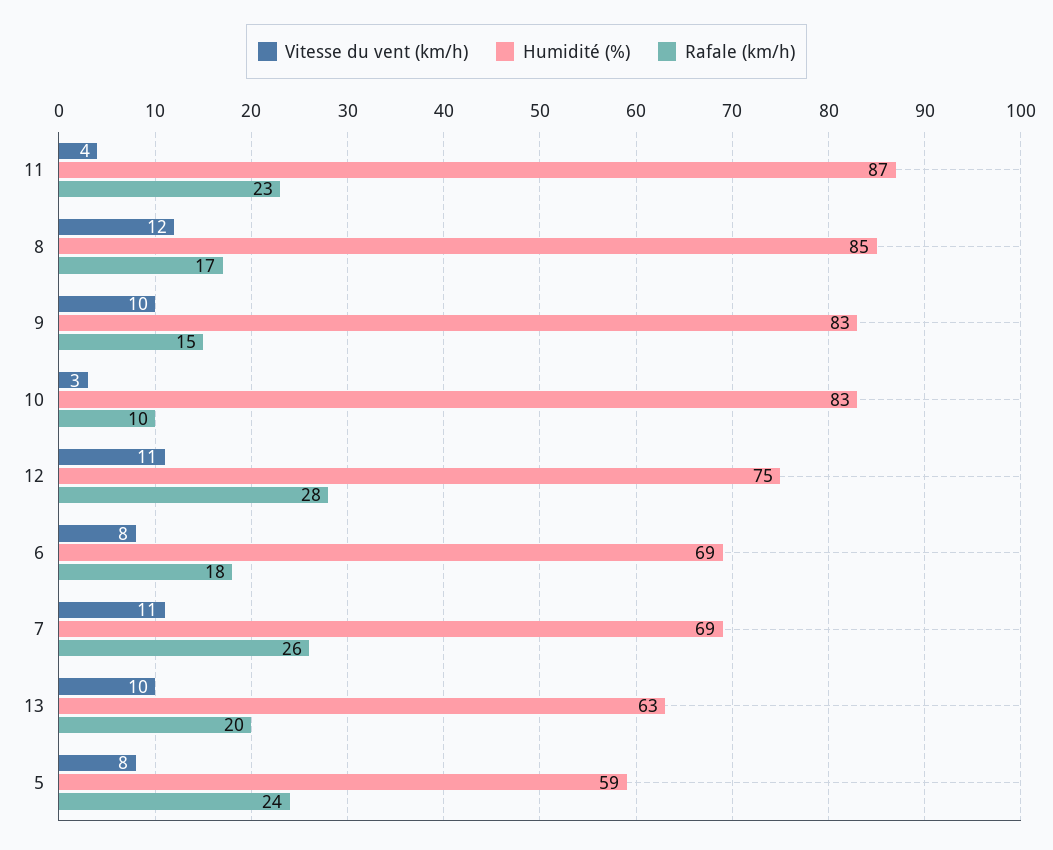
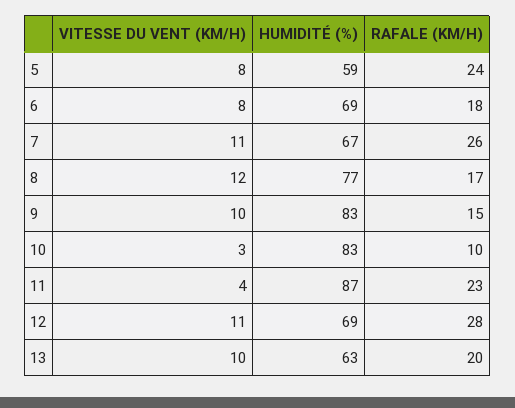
  {
    "Vitesse du vent (km/h)": {
      "11": 4,
      "8": 12,
      "9": 10,
      "10": 3,
      "12": 11,
      "6": 8,
      "7": 11,
      "13": 10,
      "5": 8
    },
    "Humidité (%)": {
      "11": 87,
-     "8": 85,
+     "8": 77,
      "9": 83,
      "10": 83,
-     "12": 75,
+     "12": 69,
      "6": 69,
-     "7": 69,
+     "7": 67,
      "13": 63,
      "5": 59
    },
    "Rafale (km/h)": {
      "11": 23,
      "8": 17,
      "9": 15,
      "10": 10,
      "12": 28,
      "6": 18,
      "7": 26,
      "13": 20,
      "5": 24
    }
  }

